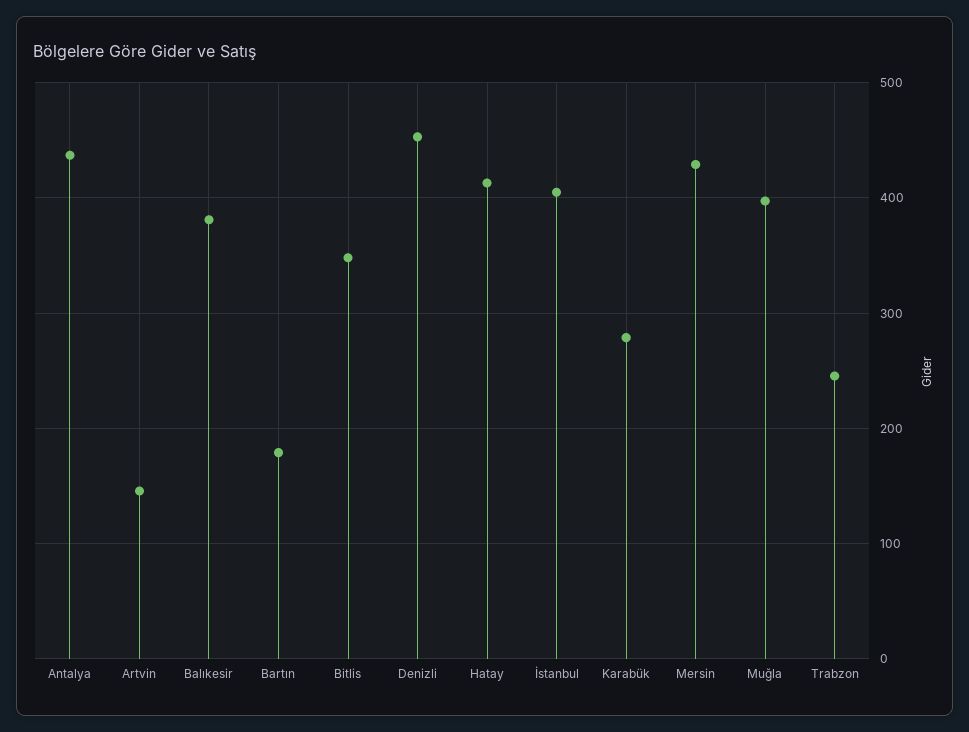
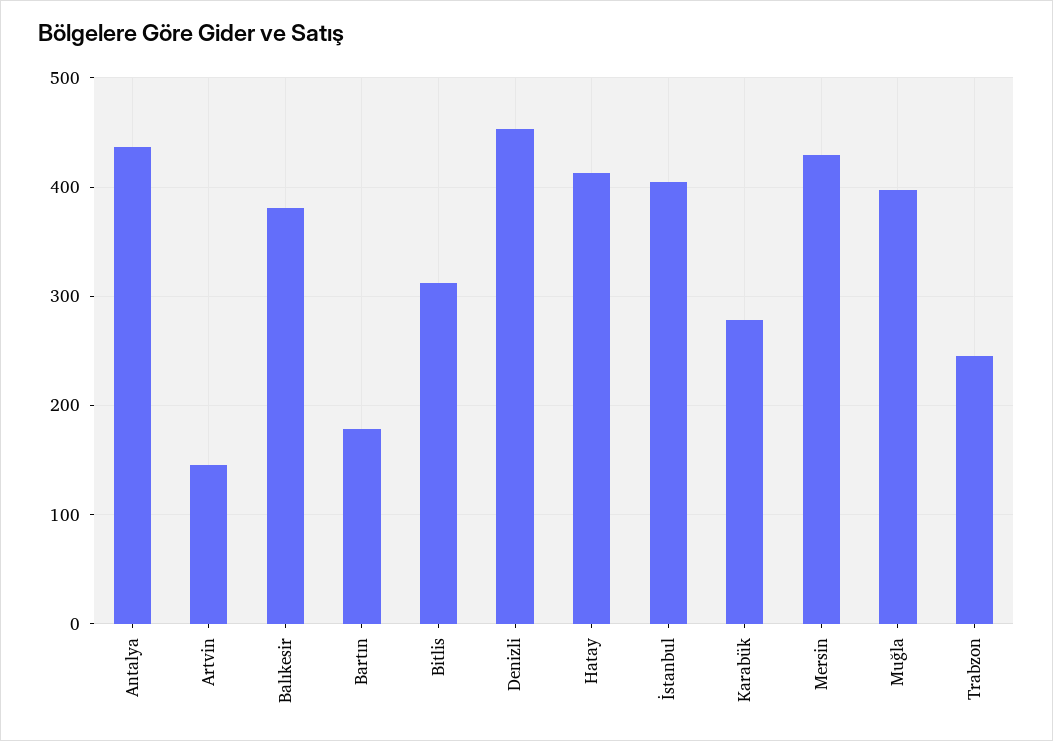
  {
    "Antalya": 440,
    "Artvin": 150,
    "Balıkesir": 380,
    "Bartın": 180,
-   "Bitlis": 350,
+   "Bitlis": 310,
    "Denizli": 450,
    "Hatay": 410,
    "İstanbul": 410,
    "Karabük": 280,
    "Mersin": 430,
    "Muğla": 400,
    "Trabzon": 250
  }

